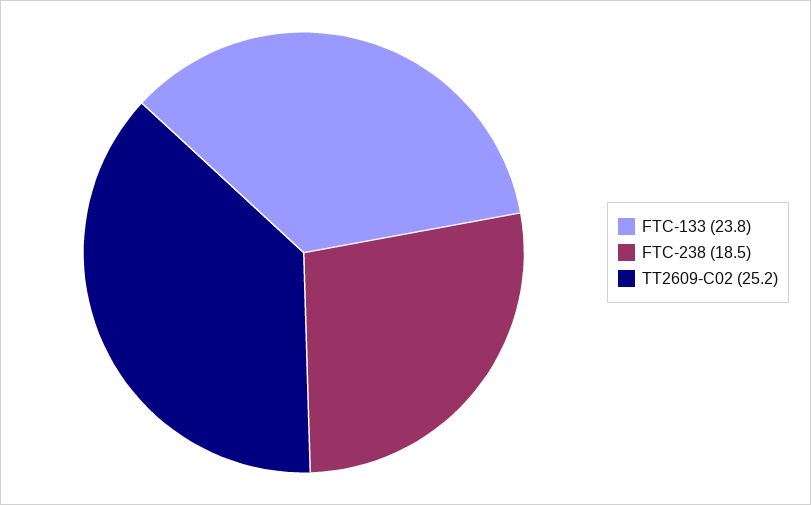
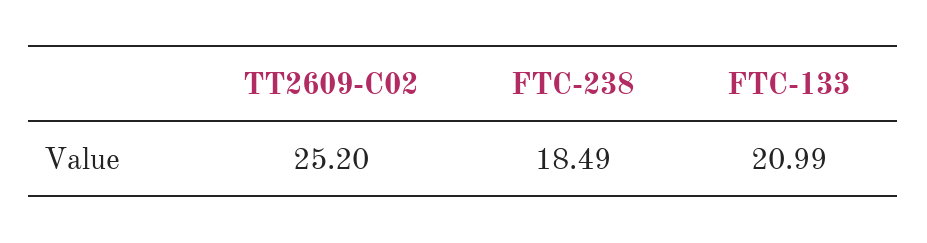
  {
-   "FTC-133": 23.8,
+   "FTC-133": 20.99,
    "FTC-238": 18.49,
    "TT2609-C02": 25.2
  }

